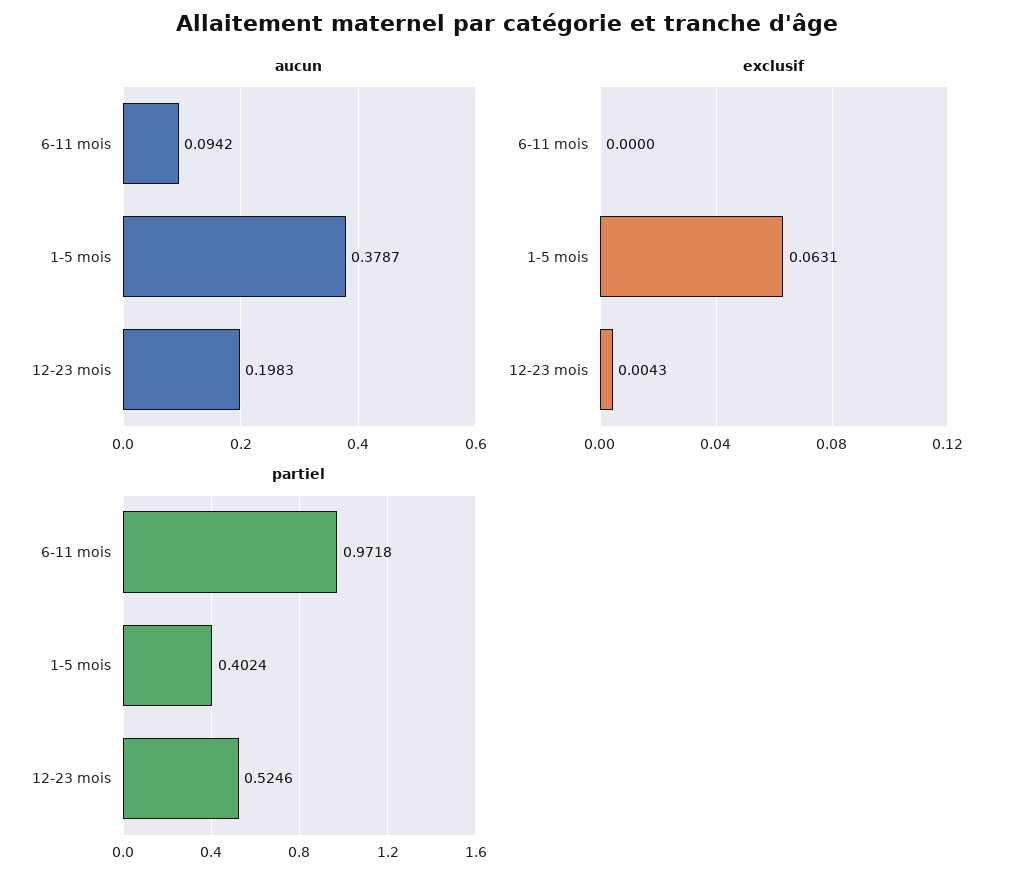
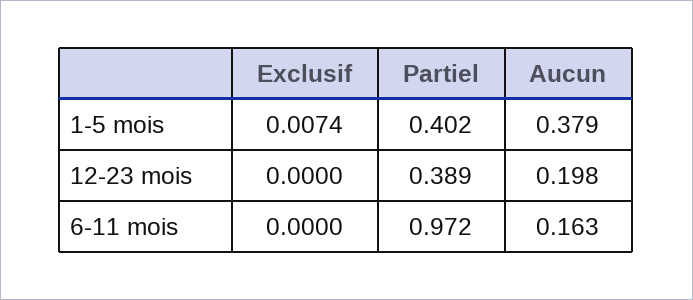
  {
    "aucun": {
-     "6-11 mois": 0.0942,
+     "6-11 mois": 0.163,
      "1-5 mois": 0.3787,
      "12-23 mois": 0.1983
    },
    "exclusif": {
      "6-11 mois": 0,
-     "1-5 mois": 0.0631,
+     "1-5 mois": 0.0074,
-     "12-23 mois": 0.0043
+     "12-23 mois": 0
    },
    "partiel": {
      "6-11 mois": 0.9718,
      "1-5 mois": 0.4024,
-     "12-23 mois": 0.5246
+     "12-23 mois": 0.389
    }
  }

